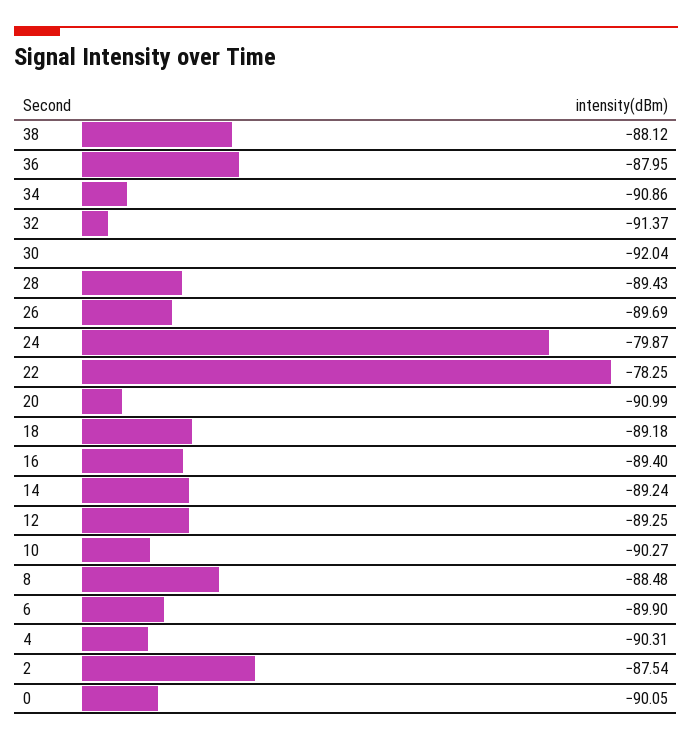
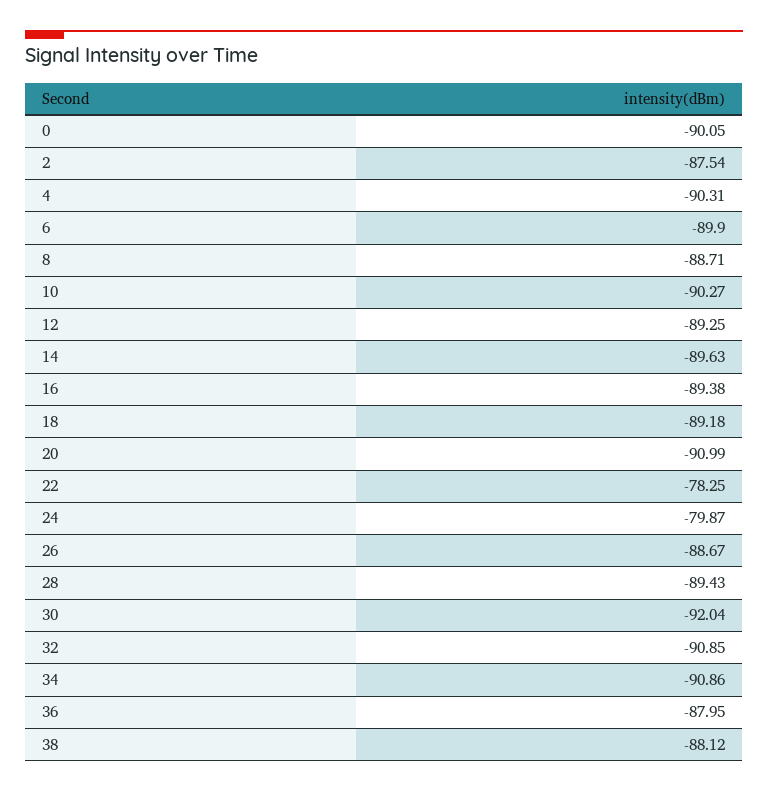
  {
    "38": -88.12,
    "36": -87.95,
    "34": -90.86,
-   "32": -91.37,
+   "32": -90.85,
    "30": -92.04,
    "28": -89.43,
-   "26": -89.69,
+   "26": -88.67,
    "24": -79.87,
    "22": -78.25,
    "20": -90.99,
    "18": -89.18,
-   "16": -89.4,
+   "16": -89.38,
-   "14": -89.24,
+   "14": -89.63,
    "12": -89.25,
    "10": -90.27,
-   "8": -88.48,
+   "8": -88.71,
    "6": -89.9,
    "4": -90.31,
    "2": -87.54,
    "0": -90.05
  }

